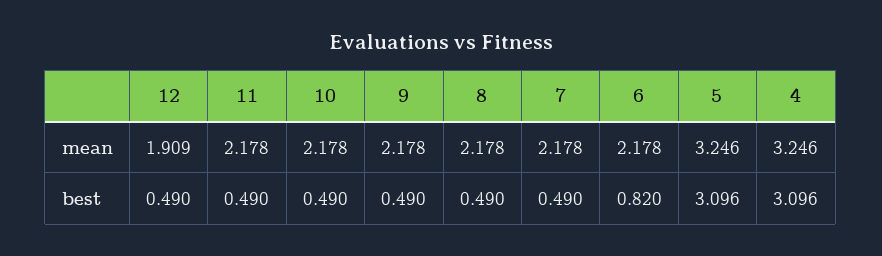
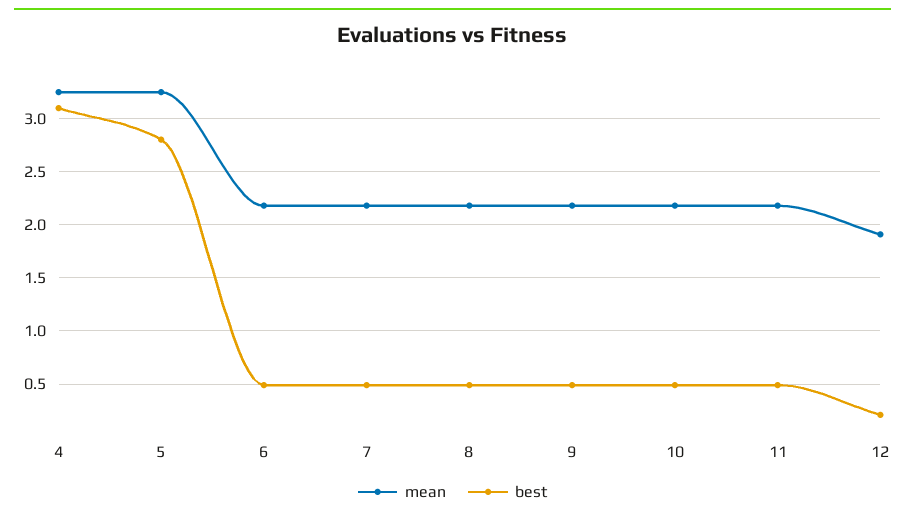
  {
    "mean": {
      "12": 1.909,
      "11": 2.178,
      "10": 2.178,
      "9": 2.178,
      "8": 2.178,
      "7": 2.178,
      "6": 2.178,
      "5": 3.246,
      "4": 3.246
    },
    "best": {
-     "12": 0.49,
+     "12": 0.2,
      "11": 0.49,
      "10": 0.49,
      "9": 0.49,
      "8": 0.49,
      "7": 0.49,
-     "6": 0.82,
+     "6": 0.5,
-     "5": 3.096,
+     "5": 2.8,
      "4": 3.096
    }
  }

